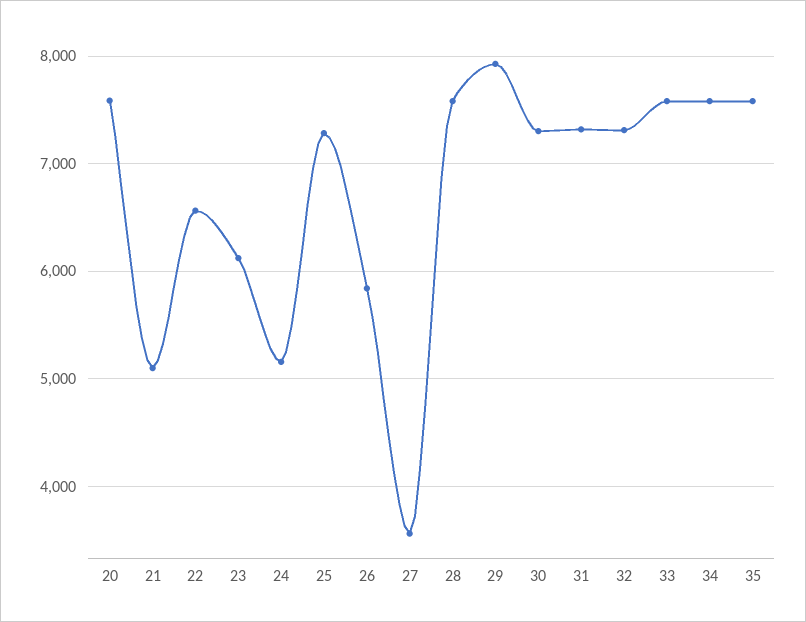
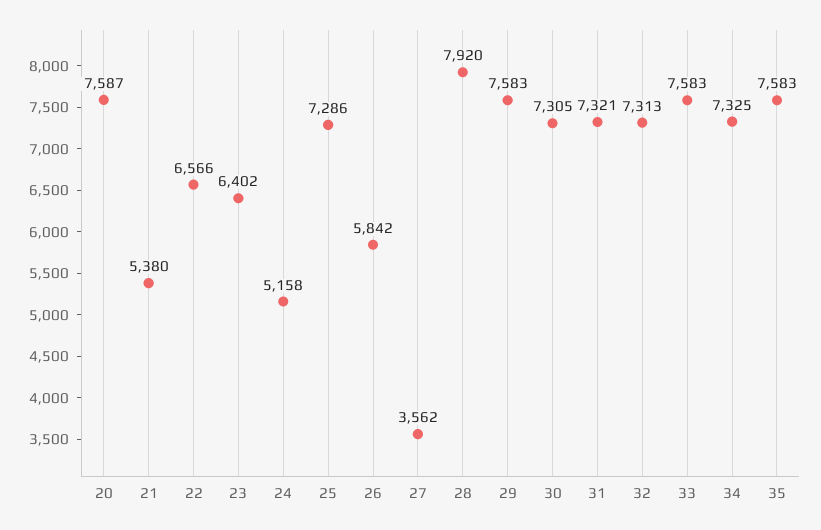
  {
    "20": 7587,
-   "21": 5100,
+   "21": 5380,
    "22": 6566,
-   "23": 6100,
+   "23": 6402,
    "24": 5158,
    "25": 7286,
    "26": 5842,
    "27": 3562,
-   "28": 7600,
+   "28": 7920,
-   "29": 7900,
+   "29": 7583,
    "30": 7305,
    "31": 7321,
    "32": 7313,
    "33": 7583,
-   "34": 7600,
+   "34": 7325,
    "35": 7583
  }

